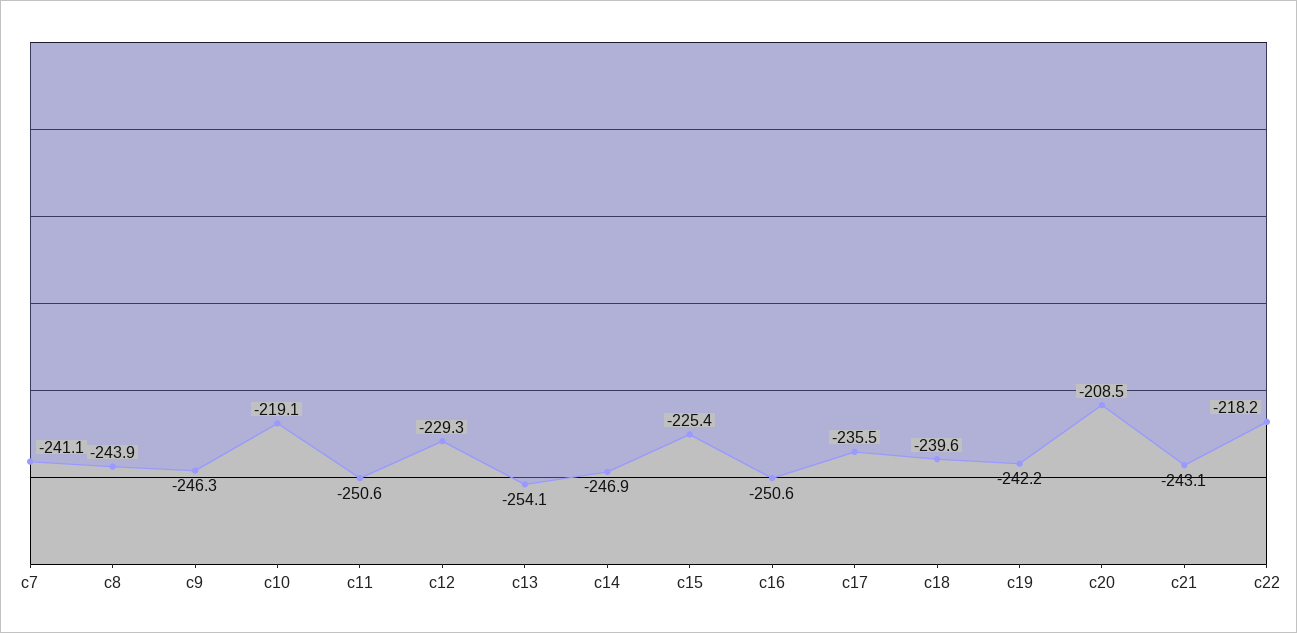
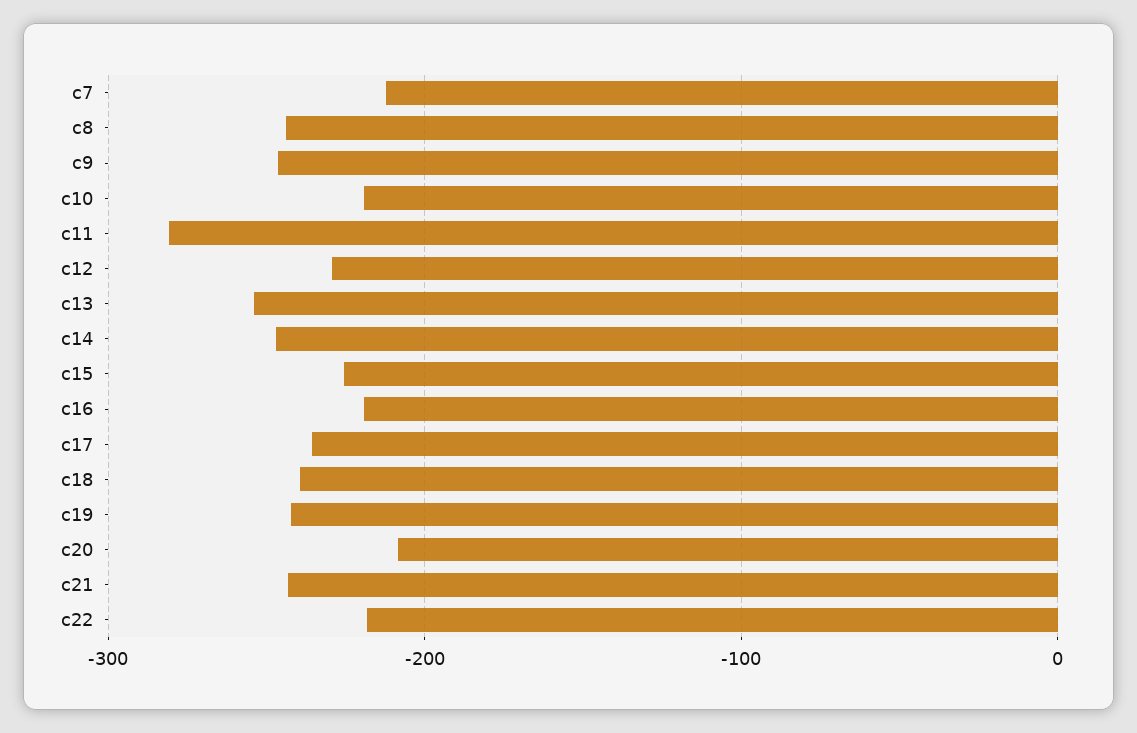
  {
-   "c7": -241.1,
+   "c7": -210,
    "c8": -243.9,
    "c9": -246.3,
    "c10": -219.1,
-   "c11": -250.6,
+   "c11": -280,
    "c12": -229.3,
    "c13": -254.1,
    "c14": -246.9,
    "c15": -225.4,
-   "c16": -250.6,
+   "c16": -220,
    "c17": -235.5,
    "c18": -239.6,
    "c19": -242.2,
    "c20": -208.5,
    "c21": -243.1,
    "c22": -218.2
  }

